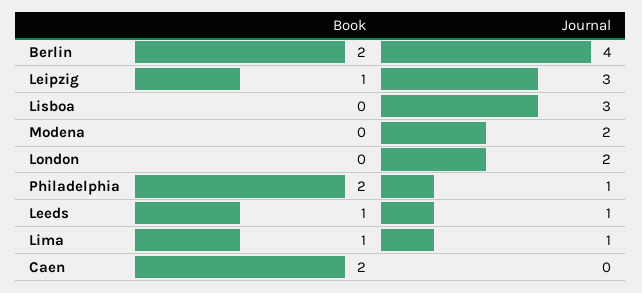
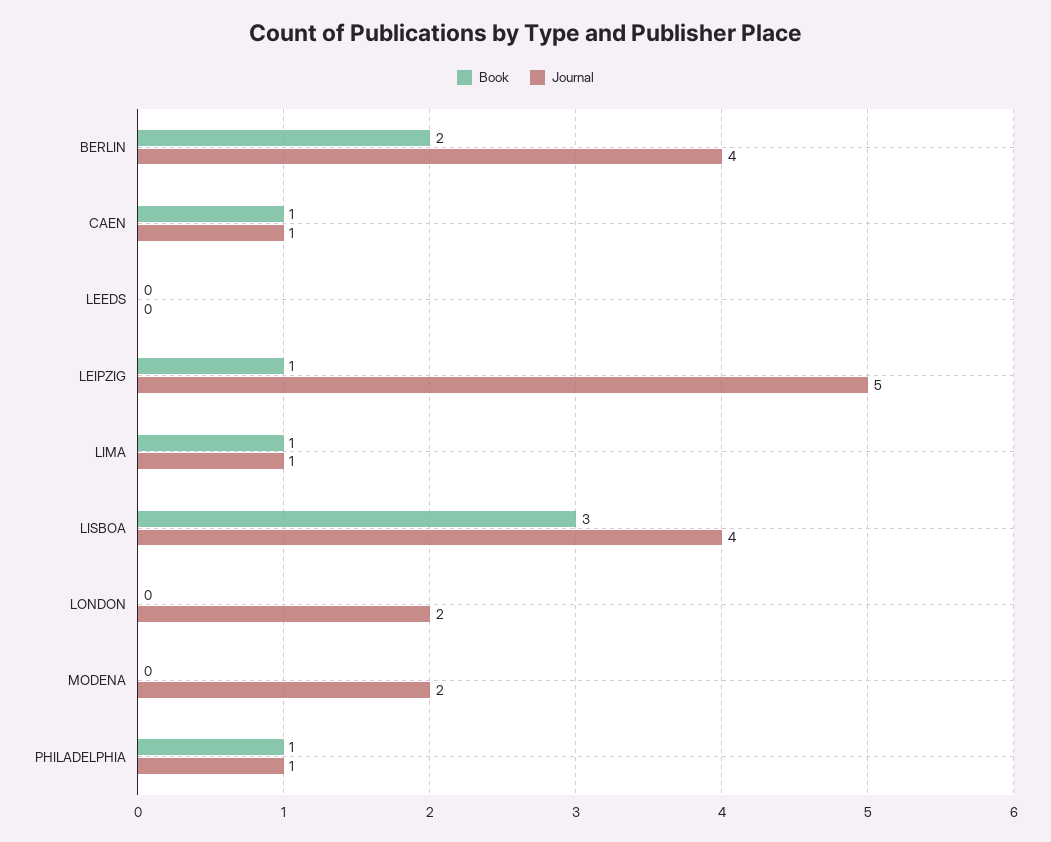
  {
    "Book": {
      "Berlin": 2,
      "Leipzig": 1,
-     "Lisboa": 0,
+     "Lisboa": 3,
      "Modena": 0,
      "London": 0,
-     "Philadelphia": 2,
+     "Philadelphia": 1,
-     "Leeds": 1,
+     "Leeds": 0,
      "Lima": 1,
-     "Caen": 2
+     "Caen": 1
    },
    "Journal": {
      "Berlin": 4,
-     "Leipzig": 3,
+     "Leipzig": 5,
-     "Lisboa": 3,
+     "Lisboa": 4,
      "Modena": 2,
      "London": 2,
      "Philadelphia": 1,
-     "Leeds": 1,
+     "Leeds": 0,
      "Lima": 1,
-     "Caen": 0
+     "Caen": 1
    }
  }

